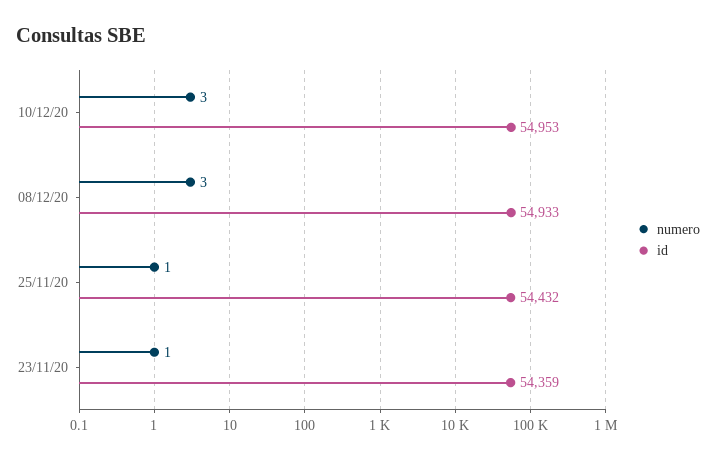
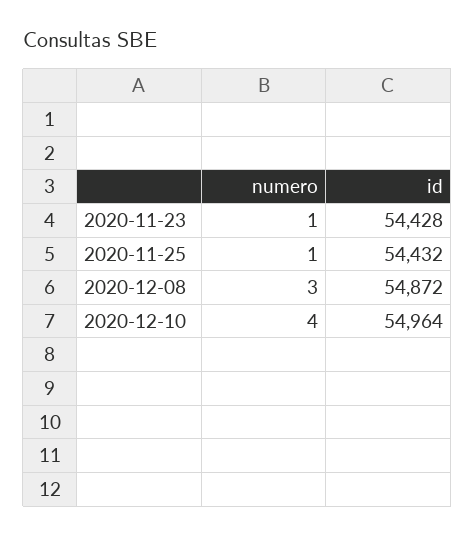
  {
    "numero": {
-     "10/12/20": 3,
+     "10/12/20": 4,
      "08/12/20": 3,
      "25/11/20": 1,
      "23/11/20": 1
    },
    "id": {
-     "10/12/20": 54953,
+     "10/12/20": 54964,
-     "08/12/20": 54933,
+     "08/12/20": 54872,
      "25/11/20": 54432,
-     "23/11/20": 54359
+     "23/11/20": 54428
    }
  }

